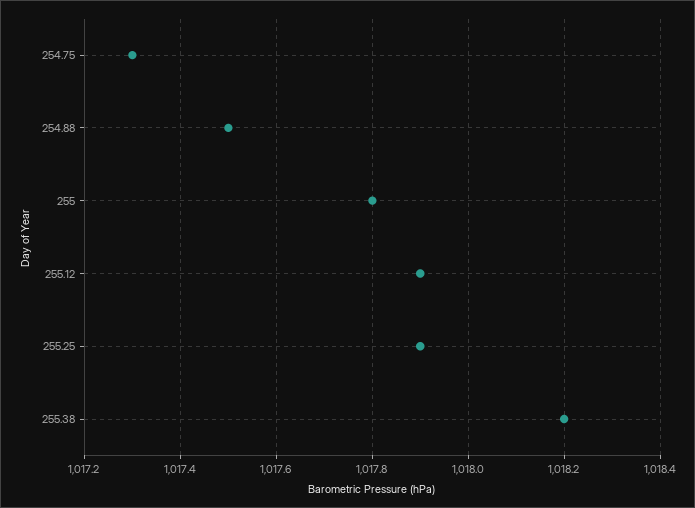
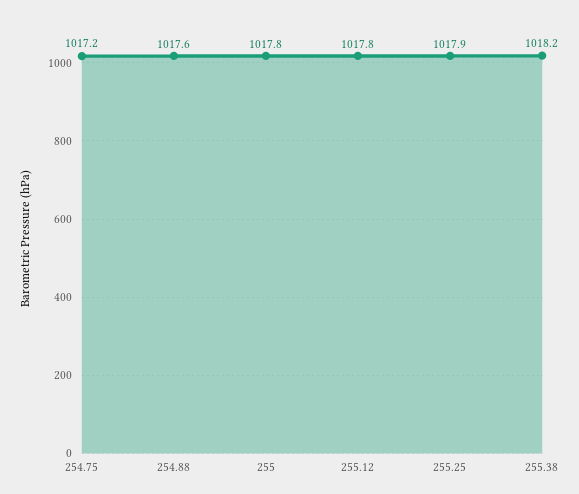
  {
-   "254.75": 1017.3,
+   "254.75": 1017.2,
-   "254.88": 1017.5,
+   "254.88": 1017.6,
    "255": 1017.8,
-   "255.12": 1017.9,
+   "255.12": 1017.8,
    "255.25": 1017.9,
    "255.38": 1018.2
  }

